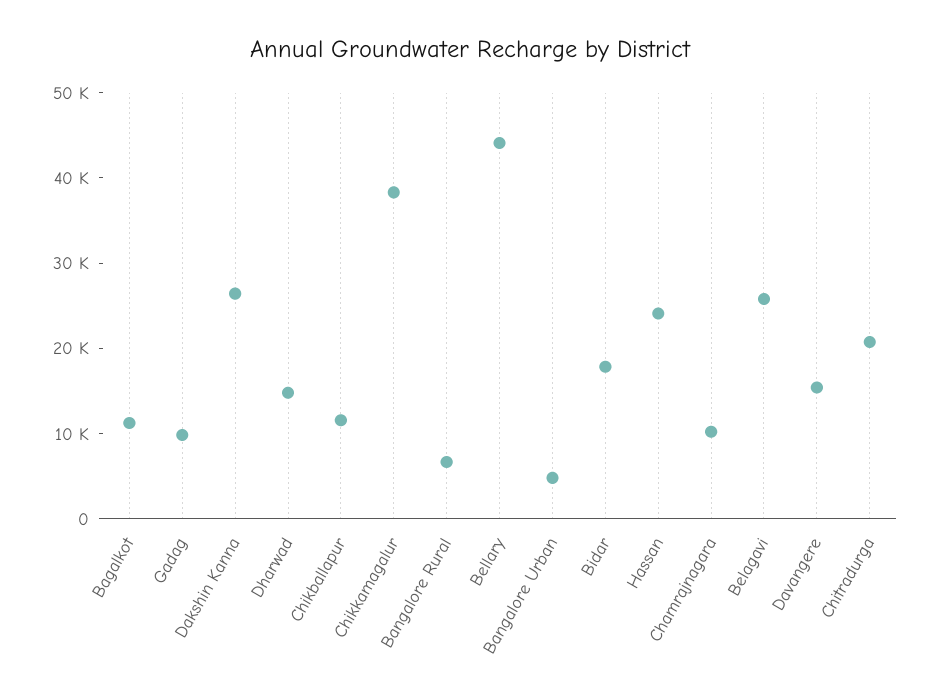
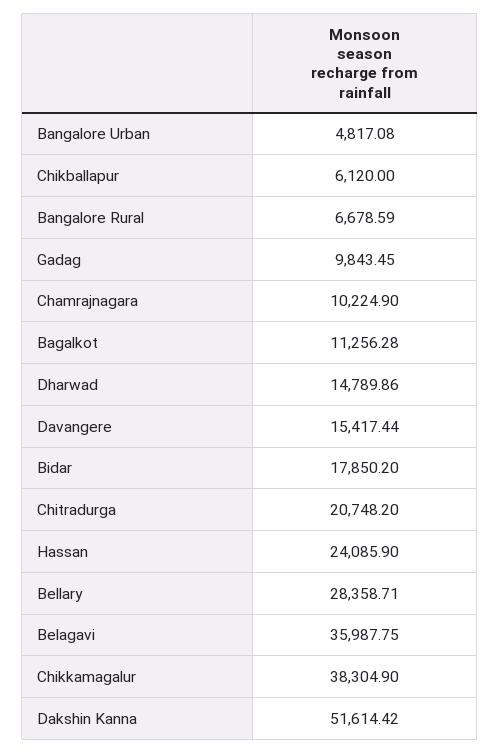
  {
    "Bagalkot": 11256.28,
    "Gadag": 9843.45,
-   "Dakshin Kanna": 26000,
+   "Dakshin Kanna": 51614.42,
    "Dharwad": 14789.86,
-   "Chikballapur": 12000,
+   "Chikballapur": 6120,
    "Chikkamagalur": 38304.9,
    "Bangalore Rural": 6678.59,
-   "Bellary": 44000,
+   "Bellary": 28358.71,
    "Bangalore Urban": 4817.08,
    "Bidar": 17850.2,
    "Hassan": 24085.9,
    "Chamrajnagara": 10224.9,
-   "Belagavi": 26000,
+   "Belagavi": 35987.75,
    "Davangere": 15417.44,
    "Chitradurga": 20748.2
  }

